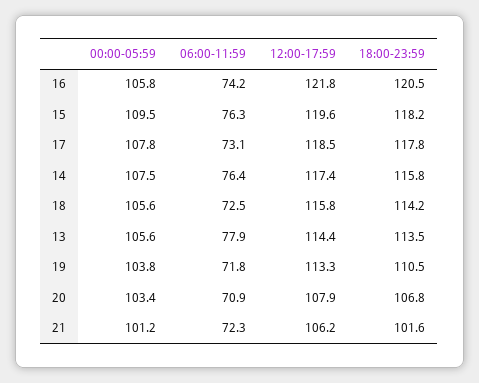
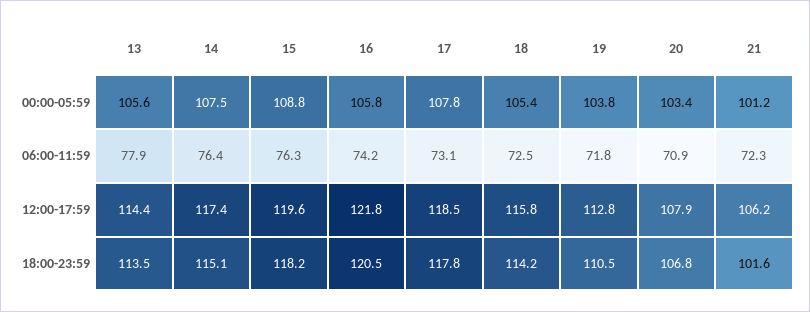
  {
    "00:00-05:59": {
      "16": 105.8,
-     "15": 109.5,
+     "15": 108.8,
      "17": 107.8,
      "14": 107.5,
-     "18": 105.6,
+     "18": 105.4,
      "13": 105.6,
      "19": 103.8,
      "20": 103.4,
      "21": 101.2
    },
    "06:00-11:59": {
      "16": 74.2,
      "15": 76.3,
      "17": 73.1,
      "14": 76.4,
      "18": 72.5,
      "13": 77.9,
      "19": 71.8,
      "20": 70.9,
      "21": 72.3
    },
    "12:00-17:59": {
      "16": 121.8,
      "15": 119.6,
      "17": 118.5,
      "14": 117.4,
      "18": 115.8,
      "13": 114.4,
-     "19": 113.3,
+     "19": 112.8,
      "20": 107.9,
      "21": 106.2
    },
    "18:00-23:59": {
      "16": 120.5,
      "15": 118.2,
      "17": 117.8,
-     "14": 115.8,
+     "14": 115.1,
      "18": 114.2,
      "13": 113.5,
      "19": 110.5,
      "20": 106.8,
      "21": 101.6
    }
  }

